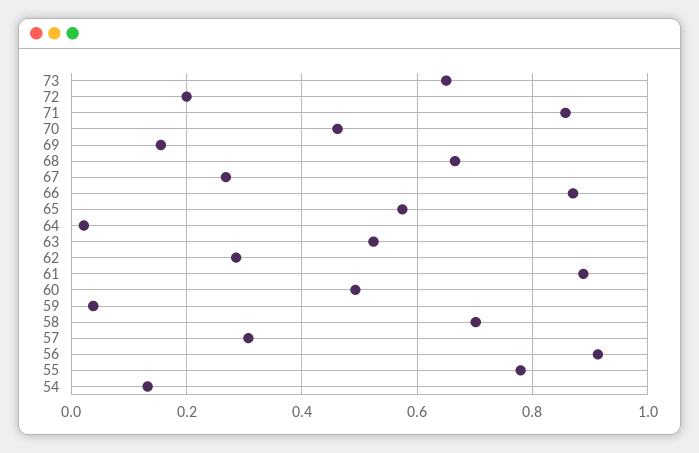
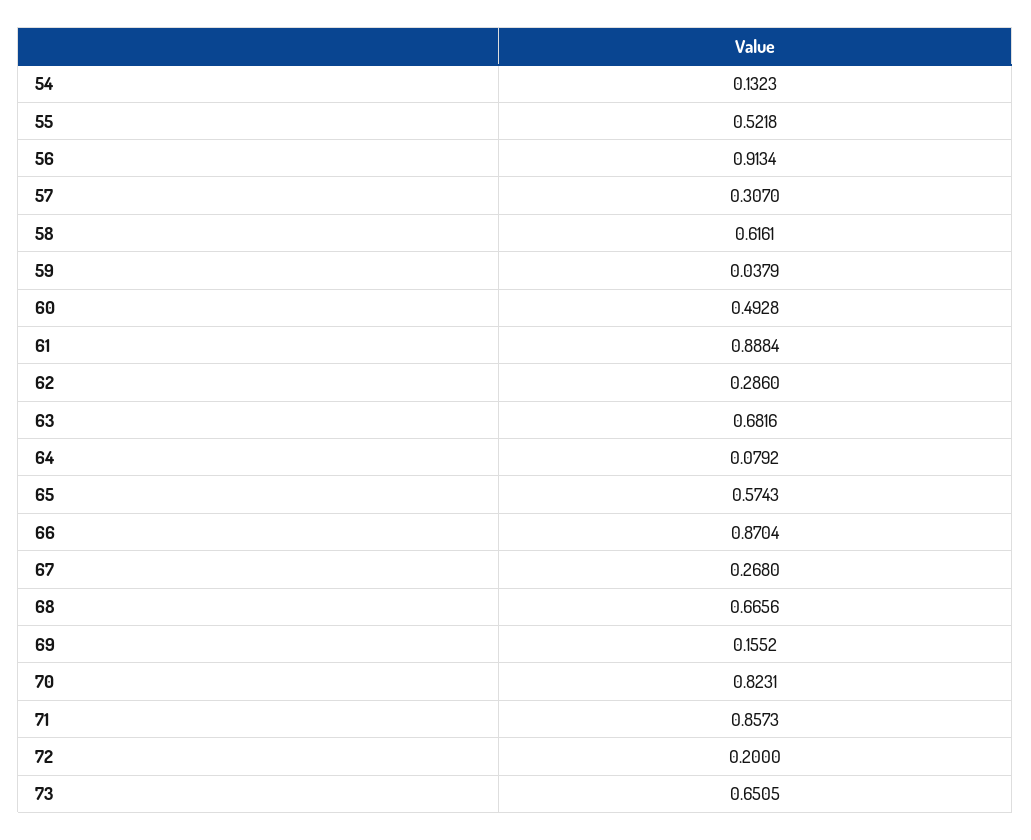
  {
    "73": 0.6505,
    "72": 0.2,
    "71": 0.8573,
-   "70": 0.46,
+   "70": 0.8231,
    "69": 0.1552,
    "68": 0.6656,
    "67": 0.268,
    "66": 0.8704,
    "65": 0.5743,
-   "64": 0.02,
+   "64": 0.0792,
-   "63": 0.52,
+   "63": 0.6816,
    "62": 0.286,
    "61": 0.8884,
    "60": 0.4928,
    "59": 0.0379,
-   "58": 0.7,
+   "58": 0.6161,
    "57": 0.307,
    "56": 0.9134,
-   "55": 0.78,
+   "55": 0.5218,
    "54": 0.1323
  }

